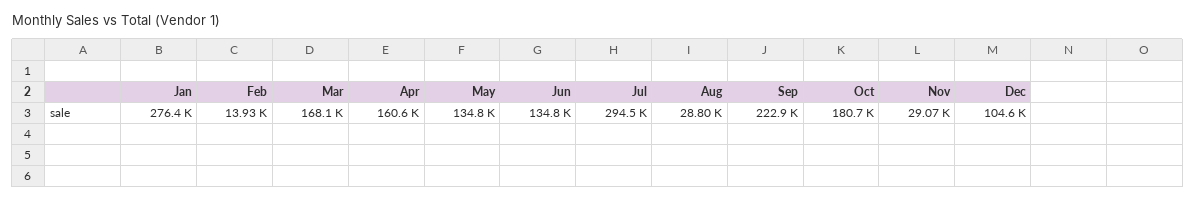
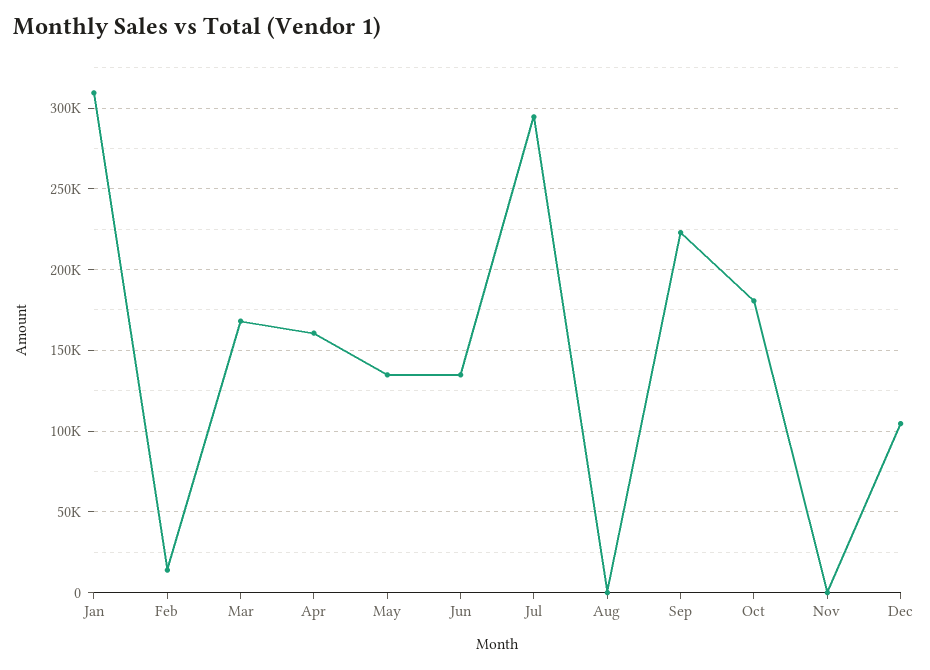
  {
-   "Jan": 276400,
+   "Jan": 310000,
    "Feb": 13930,
    "Mar": 168100,
    "Apr": 160600,
    "May": 134800,
    "Jun": 134800,
    "Jul": 294500,
-   "Aug": 28800,
+   "Aug": 0,
    "Sep": 222900,
    "Oct": 180700,
-   "Nov": 29070,
+   "Nov": 0,
    "Dec": 104600
  }

